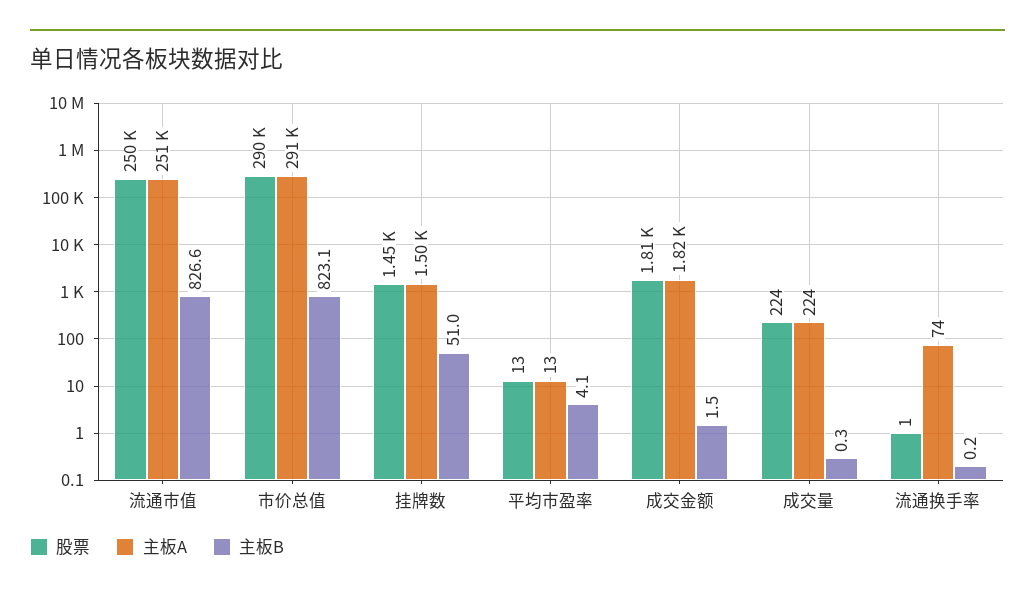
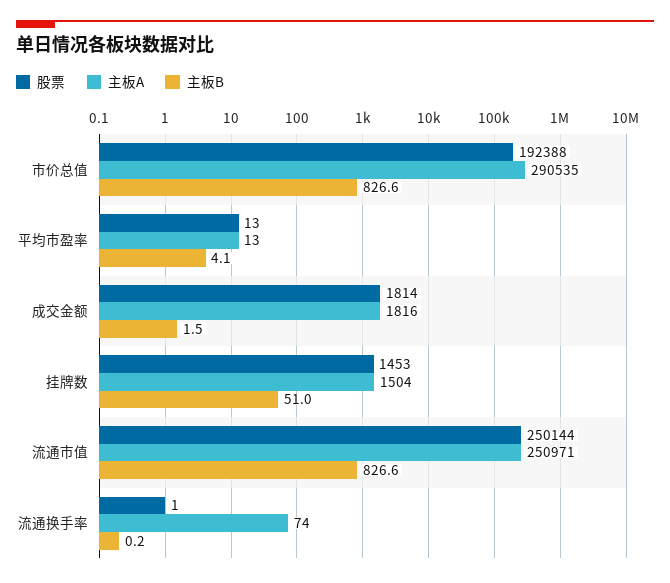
  {
    "股票": {
      "流通市值": 250144,
-     "市价总值": 290000,
+     "市价总值": 192388,
      "挂牌数": 1453,
      "平均市盈率": 13,
      "成交金额": 1814,
-     "成交量": 224,
      "流通换手率": 1
    },
    "主板A": {
      "流通市值": 250971,
      "市价总值": 290535,
      "挂牌数": 1504,
      "平均市盈率": 13,
      "成交金额": 1816,
-     "成交量": 224,
      "流通换手率": 74
    },
    "主板B": {
      "流通市值": 826.6,
-     "市价总值": 823.1,
+     "市价总值": 826.6,
      "挂牌数": 51,
      "平均市盈率": 4.1,
      "成交金额": 1.5,
-     "成交量": 0.3,
      "流通换手率": 0.2
    }
  }

